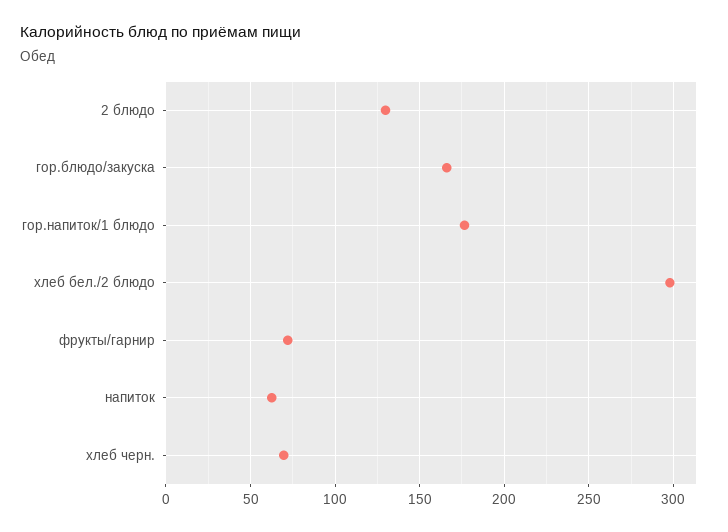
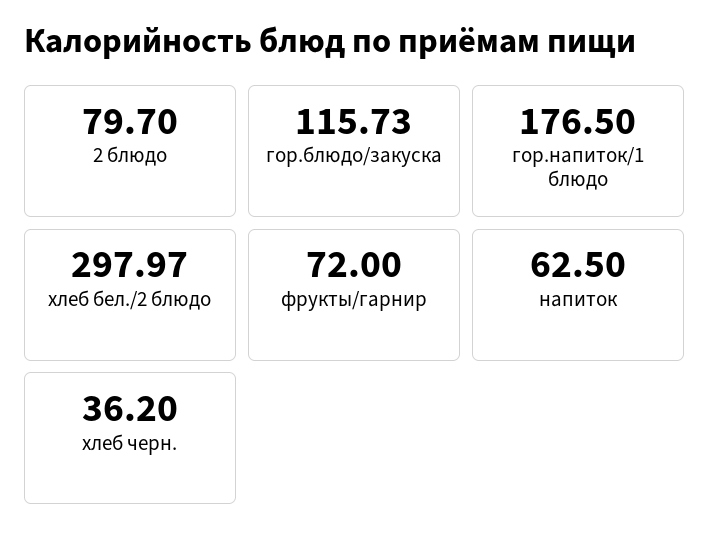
  {
-   "2 блюдо": 130,
+   "2 блюдо": 79.7,
-   "гор.блюдо/закуска": 165,
+   "гор.блюдо/закуска": 115.73,
    "гор.напиток/1 блюдо": 176.5,
    "хлеб бел./2 блюдо": 297.97,
    "фрукты/гарнир": 72,
    "напиток": 62.5,
-   "хлеб черн.": 70
+   "хлеб черн.": 36.2
  }

